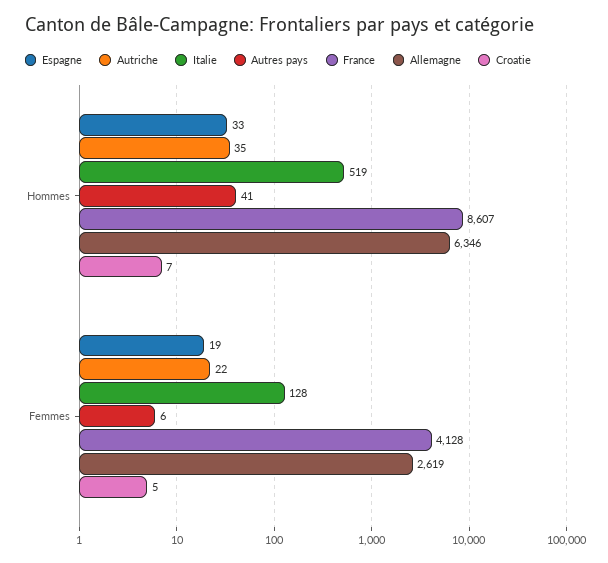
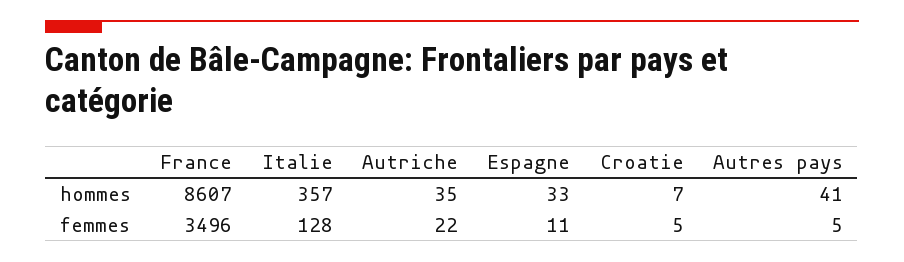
  {
    "Espagne": {
      "Hommes": 33,
-     "Femmes": 19
+     "Femmes": 11
    },
    "Autriche": {
      "Hommes": 35,
      "Femmes": 22
    },
    "Italie": {
-     "Hommes": 519,
+     "Hommes": 357,
      "Femmes": 128
    },
    "Autres pays": {
      "Hommes": 41,
-     "Femmes": 6
+     "Femmes": 5
    },
    "France": {
      "Hommes": 8607,
-     "Femmes": 4128
+     "Femmes": 3496
    },
-   "Allemagne": {
-     "Hommes": 6346,
-     "Femmes": 2619
-   },
    "Croatie": {
      "Hommes": 7,
      "Femmes": 5
    }
  }

